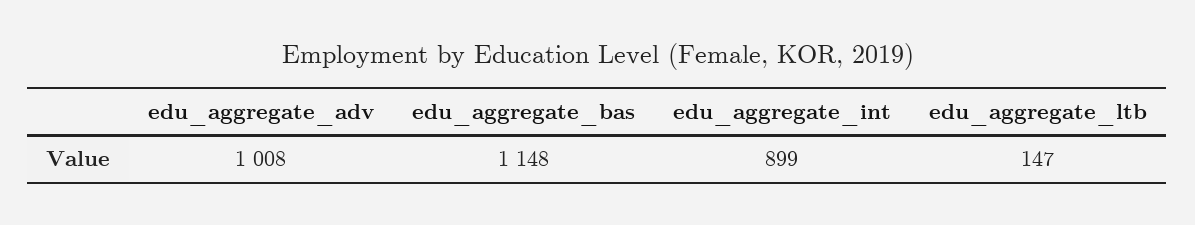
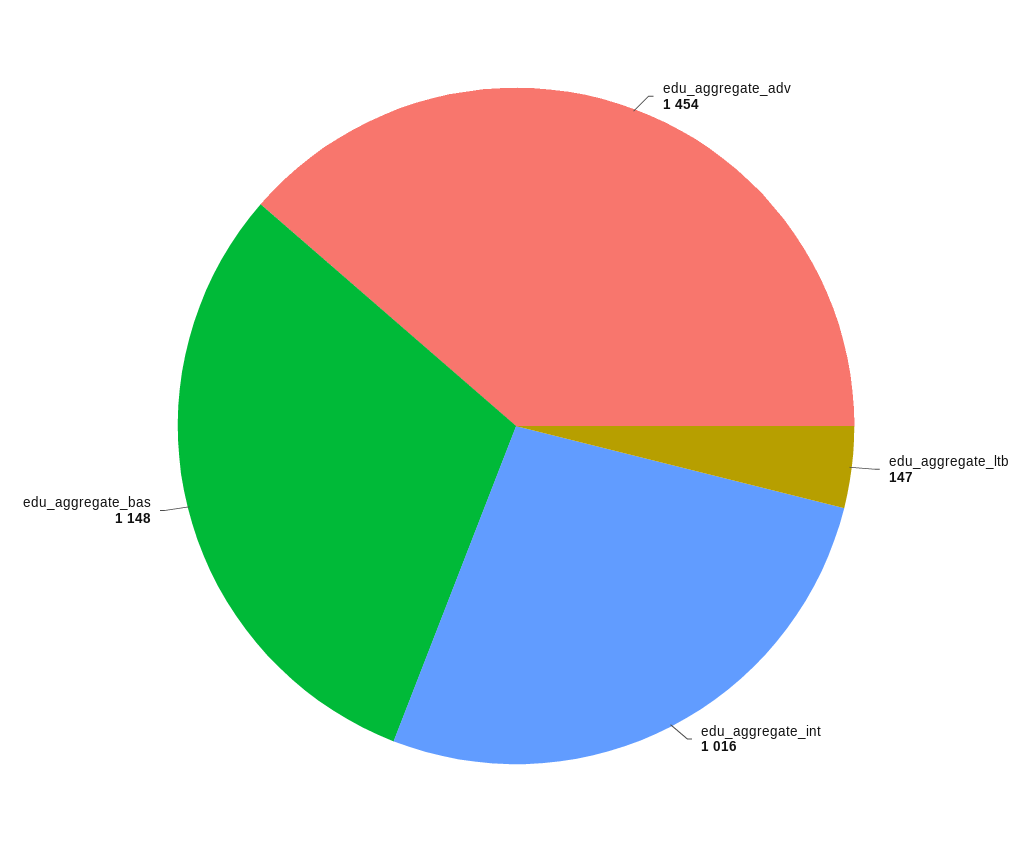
  {
-   "edu_aggregate_adv": 1008,
+   "edu_aggregate_adv": 1454,
    "edu_aggregate_bas": 1148,
-   "edu_aggregate_int": 899,
+   "edu_aggregate_int": 1016,
    "edu_aggregate_ltb": 147
  }

